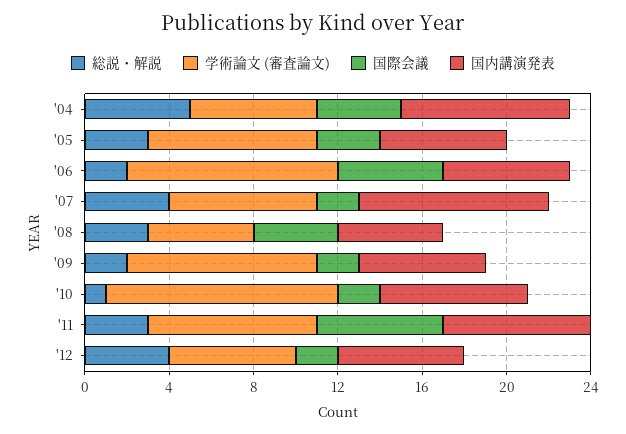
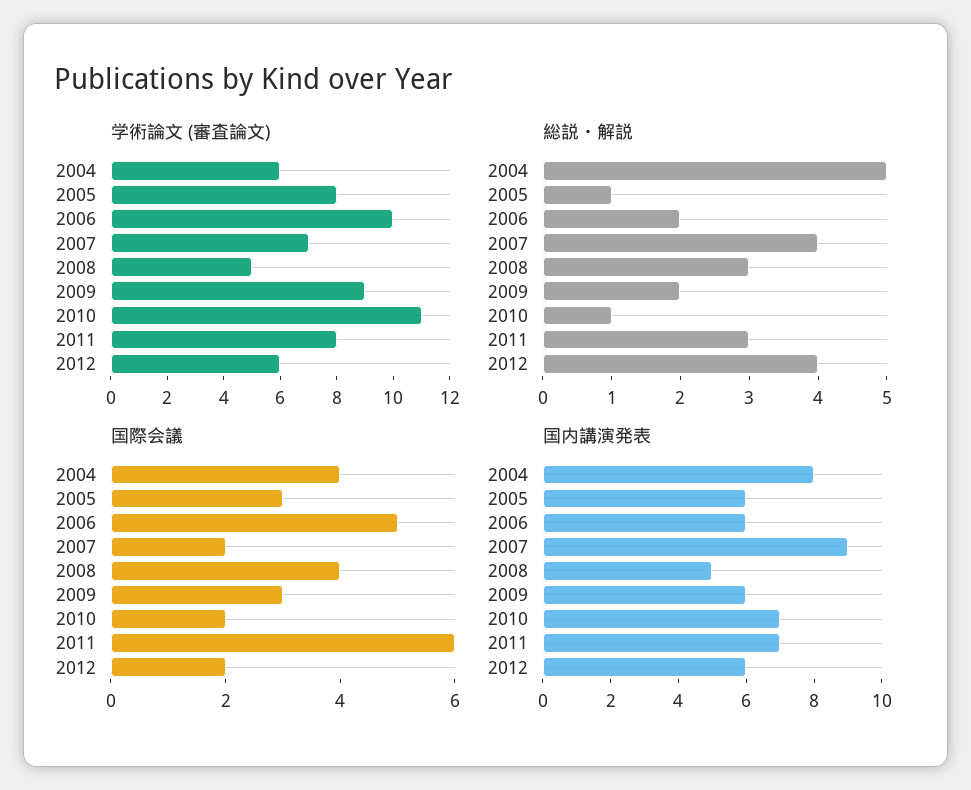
  {
    "総説・解説": {
      "'04": 5,
-     "'05": 3,
+     "'05": 1,
      "'06": 2,
      "'07": 4,
      "'08": 3,
      "'09": 2,
      "'10": 1,
      "'11": 3,
      "'12": 4
    },
    "学術論文 (審査論文)": {
      "'04": 6,
      "'05": 8,
      "'06": 10,
      "'07": 7,
      "'08": 5,
      "'09": 9,
      "'10": 11,
      "'11": 8,
      "'12": 6
    },
    "国際会議": {
      "'04": 4,
      "'05": 3,
      "'06": 5,
      "'07": 2,
      "'08": 4,
-     "'09": 2,
+     "'09": 3,
      "'10": 2,
      "'11": 6,
      "'12": 2
    },
    "国内講演発表": {
      "'04": 8,
      "'05": 6,
      "'06": 6,
      "'07": 9,
      "'08": 5,
      "'09": 6,
      "'10": 7,
      "'11": 7,
      "'12": 6
    }
  }

